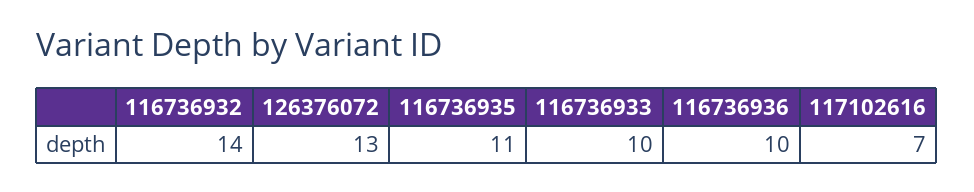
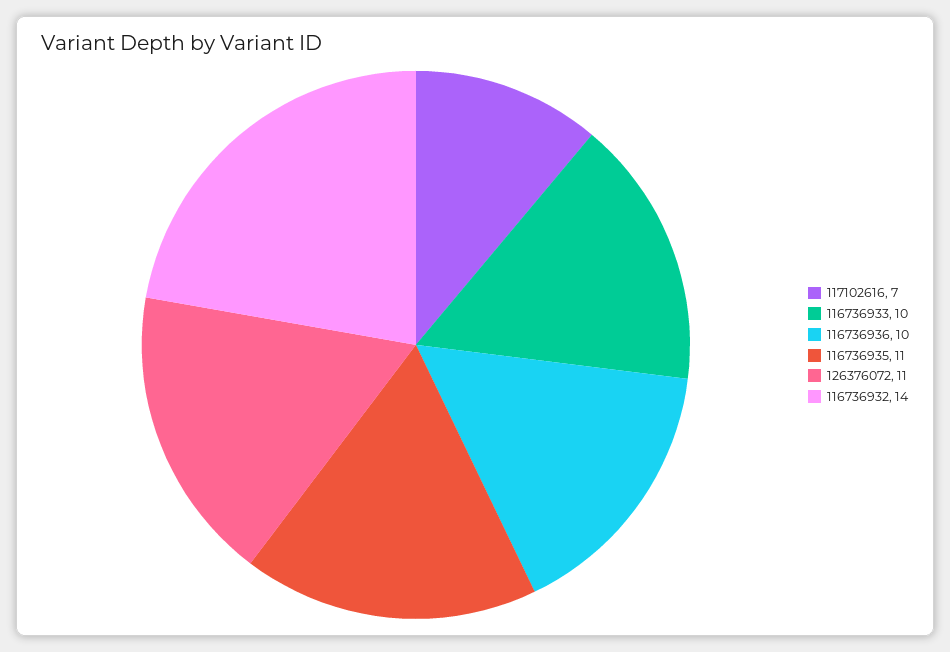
  {
    "116736932": 14,
-   "126376072": 13,
+   "126376072": 11,
    "116736935": 11,
    "116736933": 10,
    "116736936": 10,
    "117102616": 7
  }

